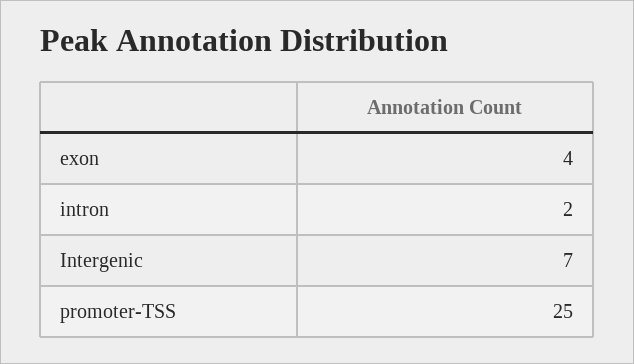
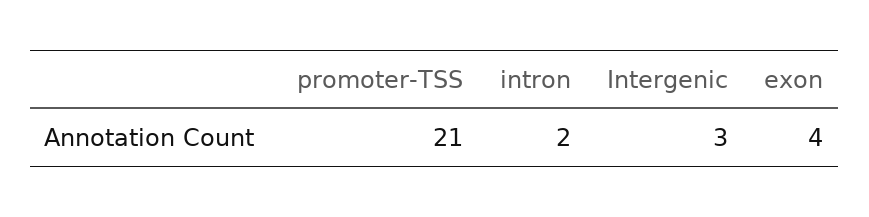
  {
    "exon": 4,
    "intron": 2,
-   "Intergenic": 7,
+   "Intergenic": 3,
-   "promoter-TSS": 25
+   "promoter-TSS": 21
  }

